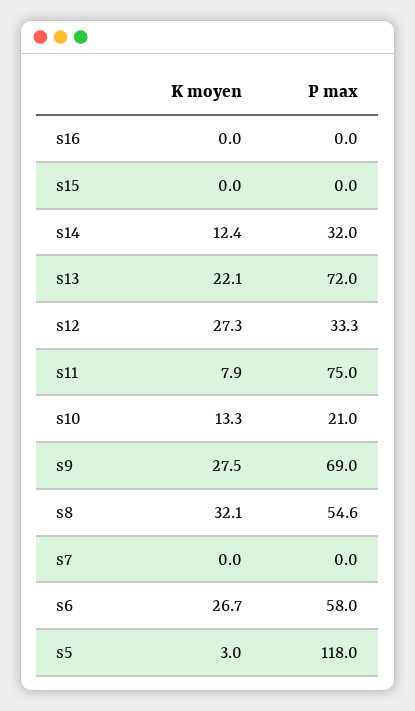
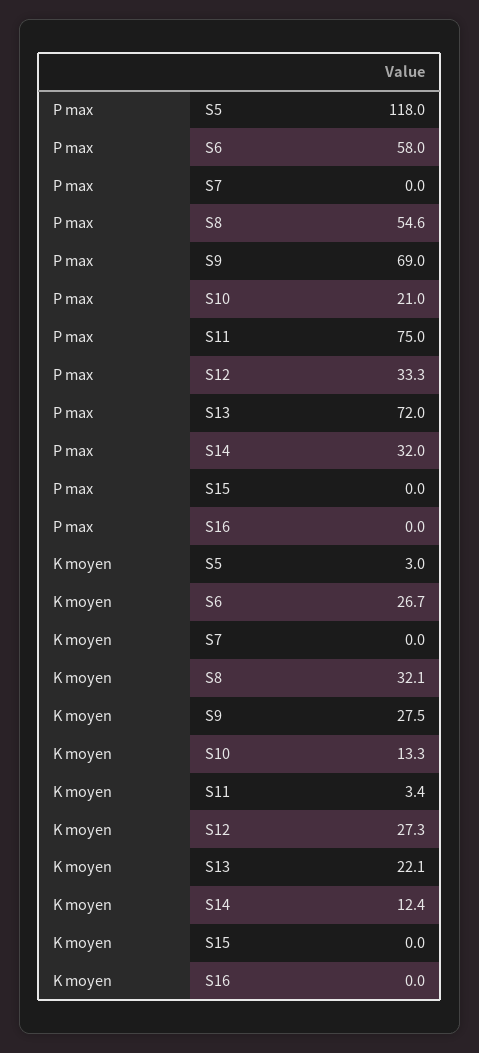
  {
    "K moyen": {
      "s16": 0,
      "s15": 0,
      "s14": 12.4,
      "s13": 22.1,
      "s12": 27.3,
-     "s11": 7.9,
+     "s11": 3.4,
      "s10": 13.3,
      "s9": 27.5,
      "s8": 32.1,
      "s7": 0,
      "s6": 26.7,
      "s5": 3
    },
    "P max": {
      "s16": 0,
      "s15": 0,
      "s14": 32,
      "s13": 72,
      "s12": 33.3,
      "s11": 75,
      "s10": 21,
      "s9": 69,
      "s8": 54.6,
      "s7": 0,
      "s6": 58,
      "s5": 118
    }
  }

